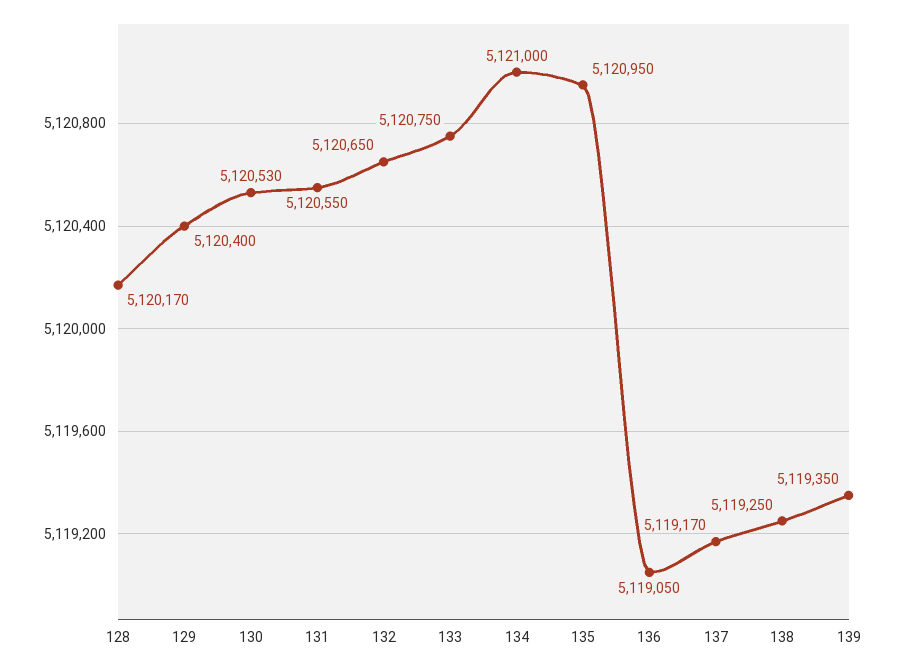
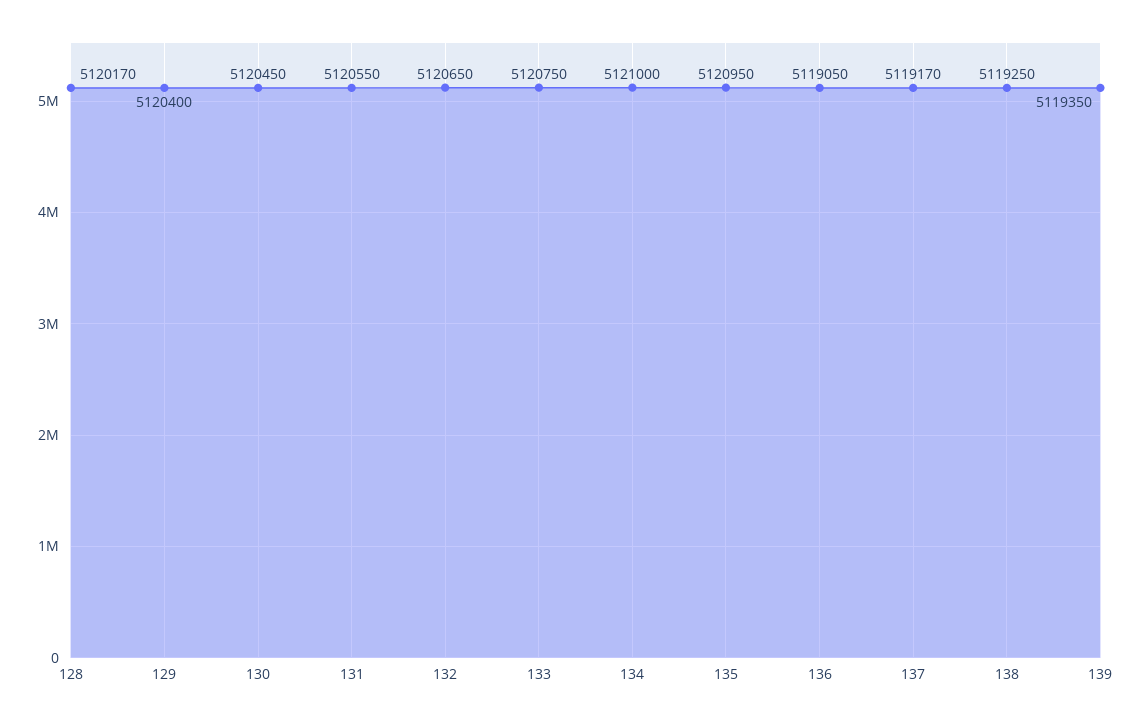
  {
    "128": 5120170,
    "129": 5120400,
-   "130": 5120530,
+   "130": 5120450,
    "131": 5120550,
    "132": 5120650,
    "133": 5120750,
    "134": 5121000,
    "135": 5120950,
    "136": 5119050,
    "137": 5119170,
    "138": 5119250,
    "139": 5119350
  }

